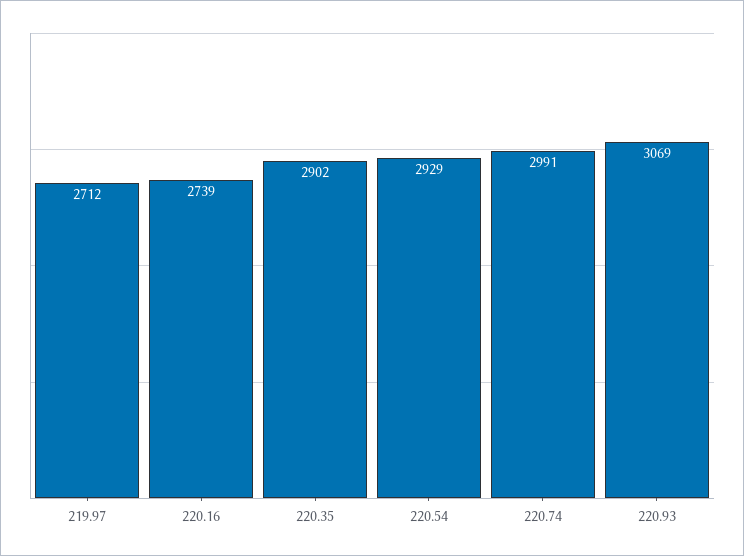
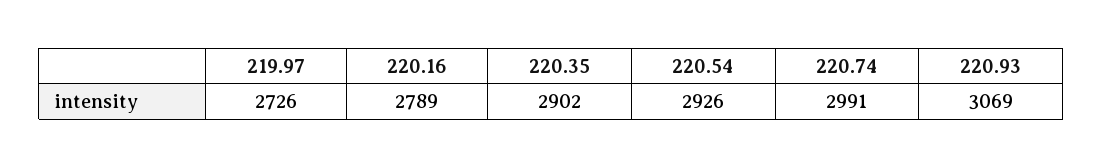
  {
-   "219.97": 2712,
+   "219.97": 2726,
-   "220.16": 2739,
+   "220.16": 2789,
    "220.35": 2902,
-   "220.54": 2929,
+   "220.54": 2926,
    "220.74": 2991,
    "220.93": 3069
  }

